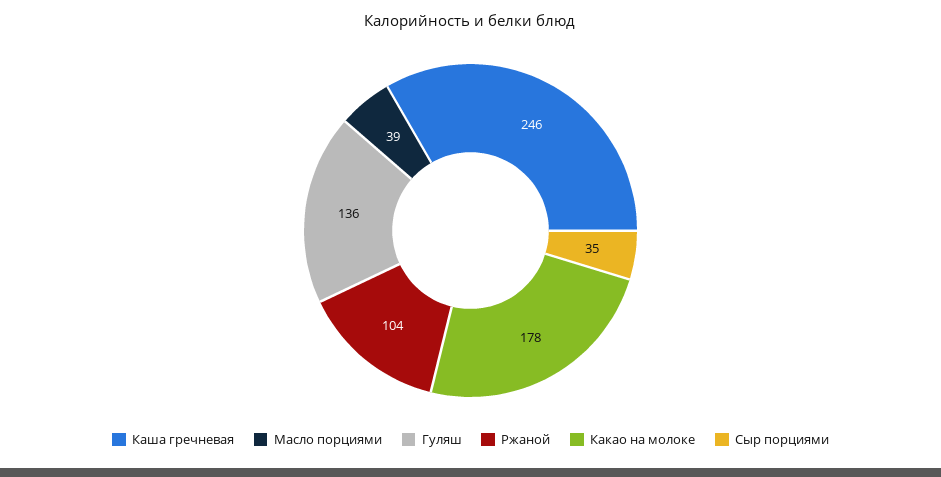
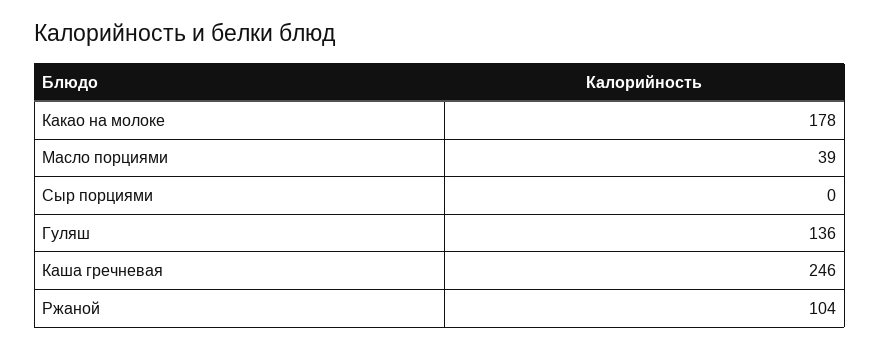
  {
    "Каша гречневая": 246,
    "Масло порциями": 39,
    "Гуляш": 136,
    "Ржаной": 104,
    "Какао на молоке": 178,
-   "Сыр порциями": 35
+   "Сыр порциями": 0
  }

